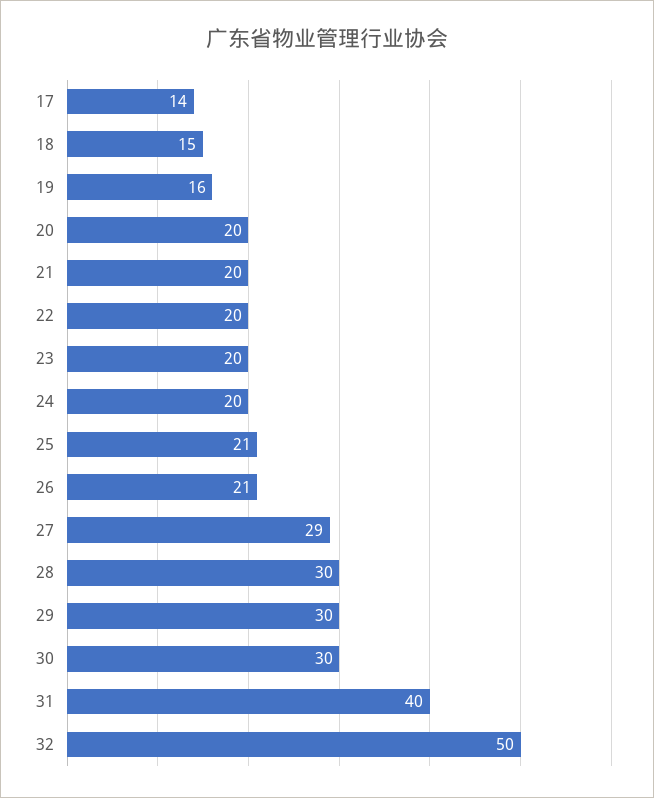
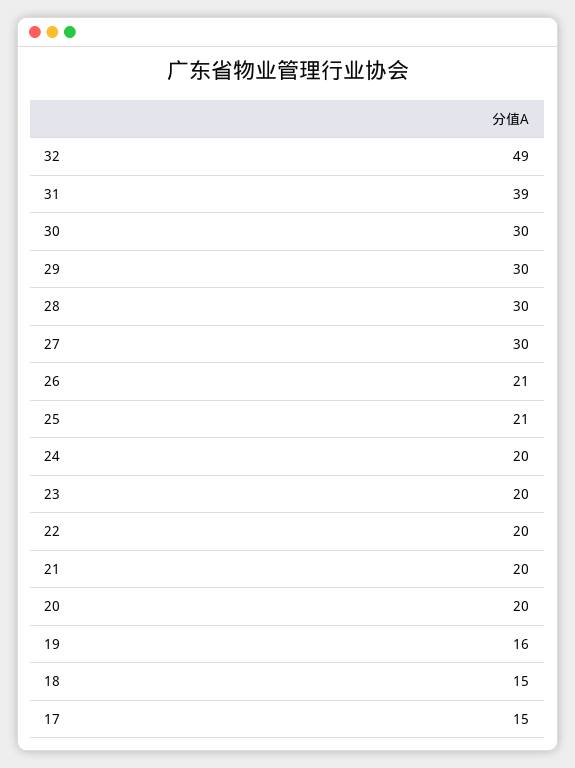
  {
-   "17": 14,
+   "17": 15,
    "18": 15,
    "19": 16,
    "20": 20,
    "21": 20,
    "22": 20,
    "23": 20,
    "24": 20,
    "25": 21,
    "26": 21,
-   "27": 29,
+   "27": 30,
    "28": 30,
    "29": 30,
    "30": 30,
-   "31": 40,
+   "31": 39,
-   "32": 50
+   "32": 49
  }

